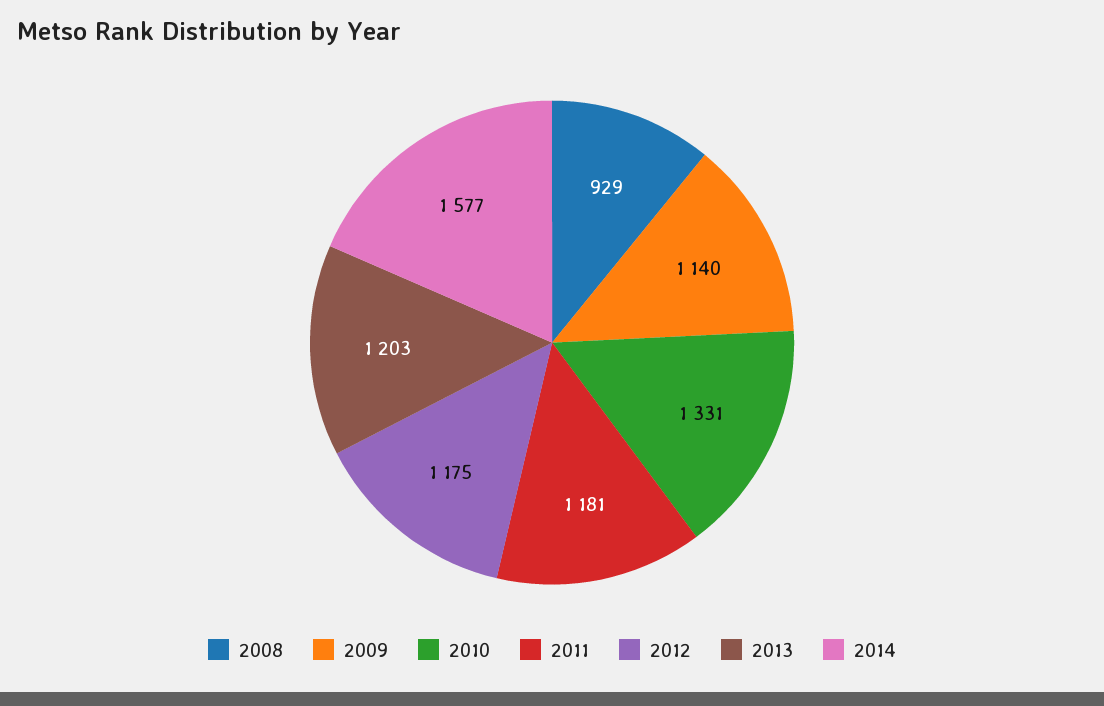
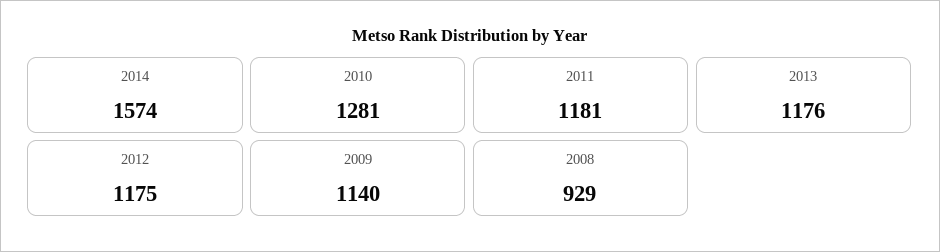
  {
    "2008": 929,
    "2009": 1140,
-   "2010": 1331,
+   "2010": 1281,
    "2011": 1181,
    "2012": 1175,
-   "2013": 1203,
+   "2013": 1176,
-   "2014": 1577
+   "2014": 1574
  }

